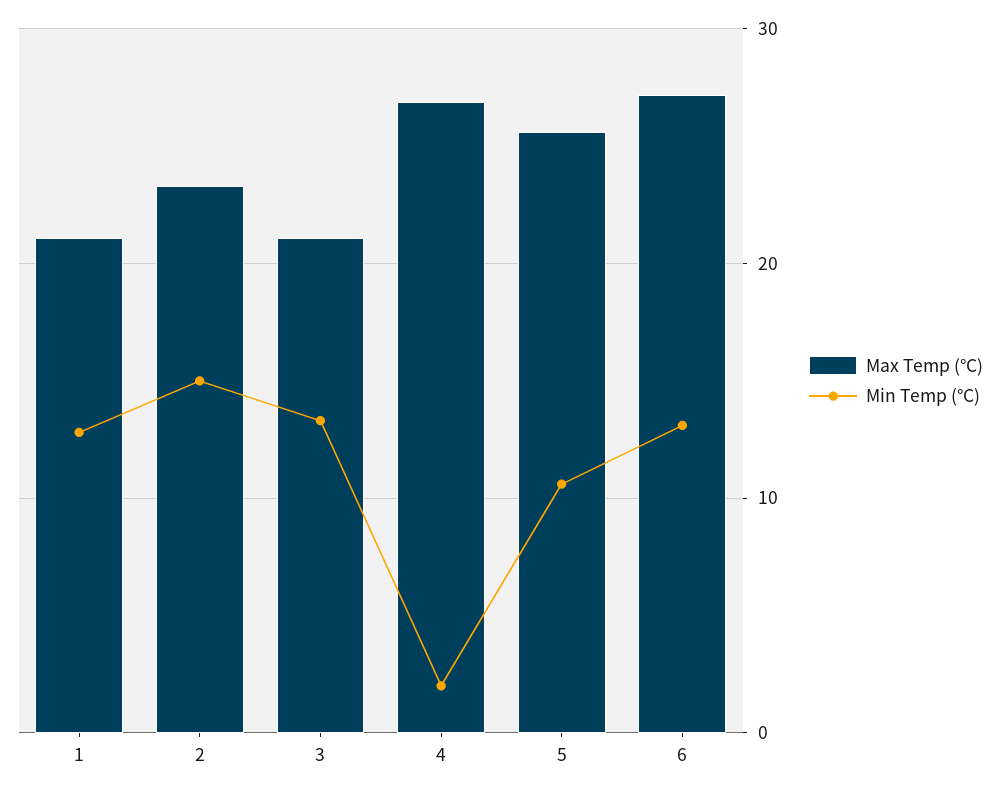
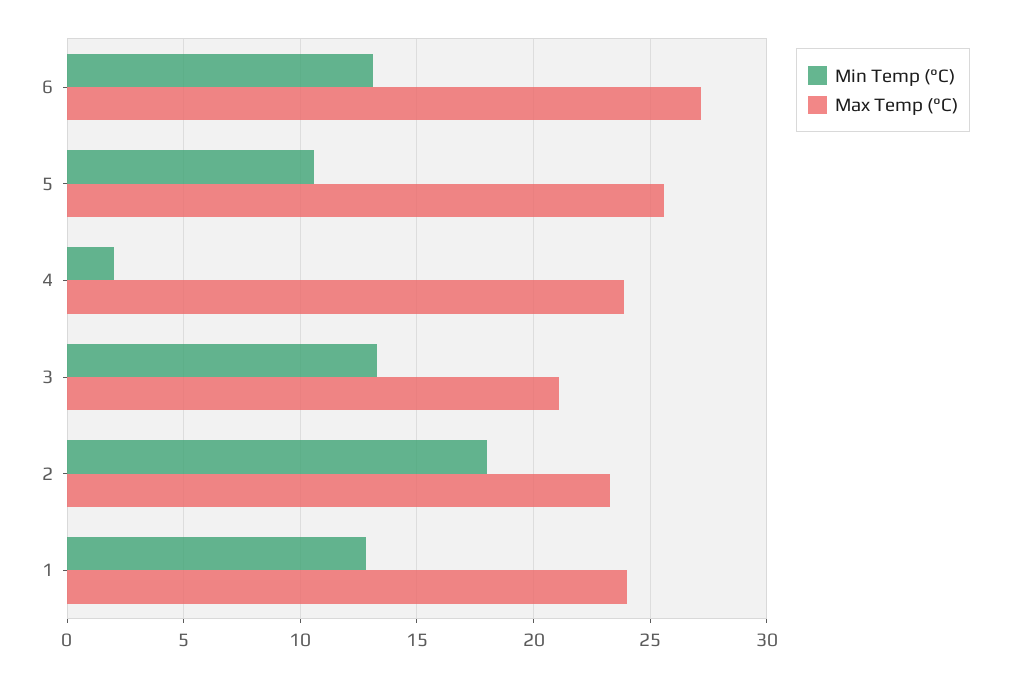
  {
    "Max Temp (°C)": {
-     "1": 21,
+     "1": 24,
      "2": 23.5,
      "3": 21,
-     "4": 27,
+     "4": 24,
      "5": 25.5,
      "6": 27
    },
    "Min Temp (°C)": {
      "1": 13,
-     "2": 15,
+     "2": 18,
      "3": 13.5,
      "4": 2,
      "5": 10.5,
      "6": 13
    }
  }

